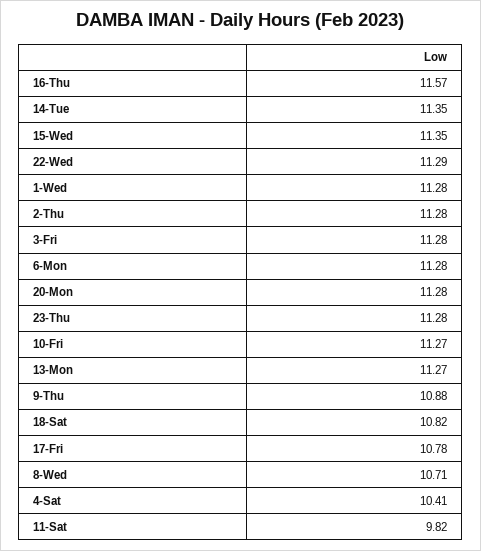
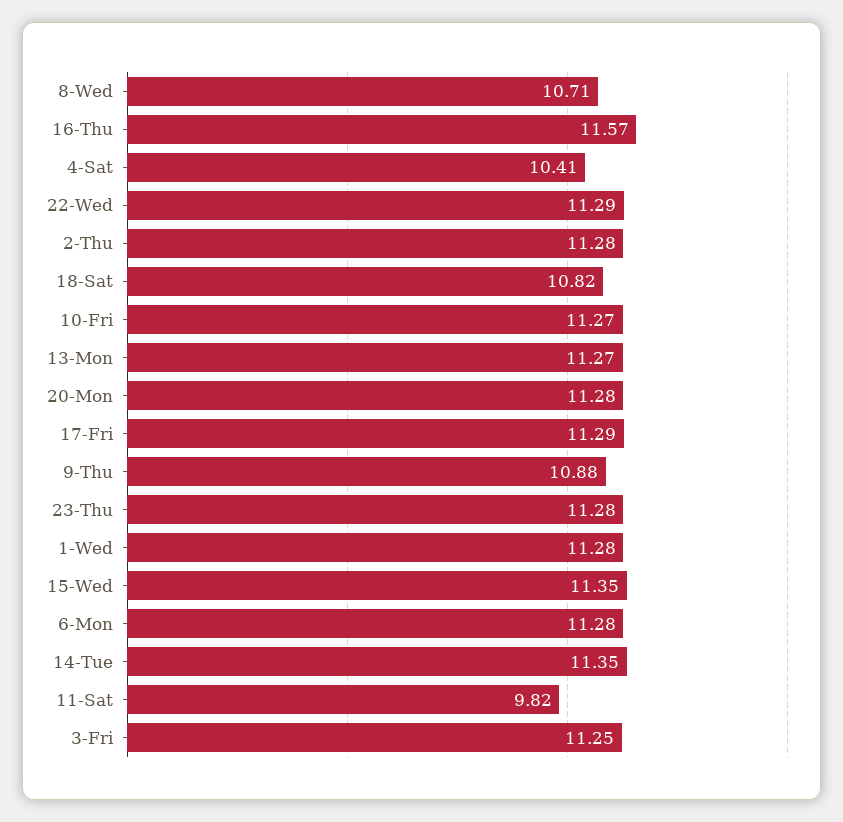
  {
    "16-Thu": 11.57,
    "14-Tue": 11.35,
    "15-Wed": 11.35,
    "22-Wed": 11.29,
    "1-Wed": 11.28,
    "2-Thu": 11.28,
-   "3-Fri": 11.28,
+   "3-Fri": 11.25,
    "6-Mon": 11.28,
    "20-Mon": 11.28,
    "23-Thu": 11.28,
    "10-Fri": 11.27,
    "13-Mon": 11.27,
    "9-Thu": 10.88,
    "18-Sat": 10.82,
-   "17-Fri": 10.78,
+   "17-Fri": 11.29,
    "8-Wed": 10.71,
    "4-Sat": 10.41,
    "11-Sat": 9.82
  }

